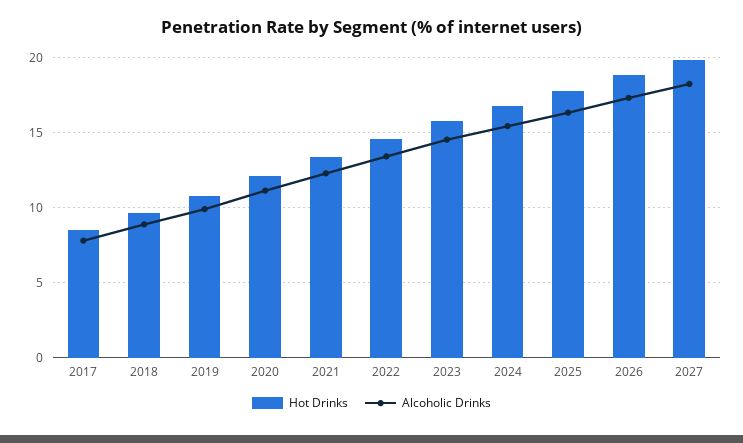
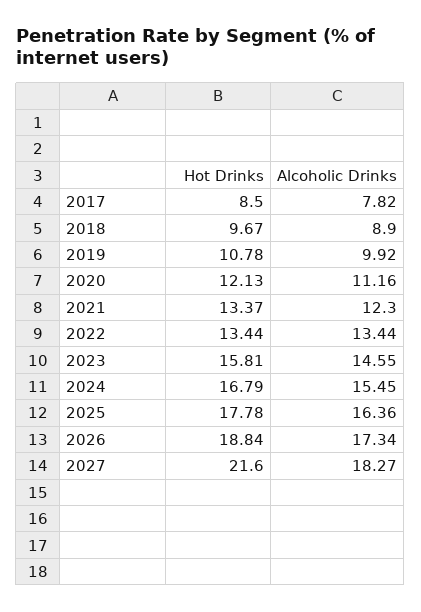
  {
    "Hot Drinks": {
      "2017": 8.5,
      "2018": 9.67,
      "2019": 10.78,
      "2020": 12.13,
      "2021": 13.37,
-     "2022": 14.5,
+     "2022": 13.44,
      "2023": 15.81,
      "2024": 16.79,
      "2025": 17.78,
      "2026": 18.84,
-     "2027": 20
+     "2027": 21.6
    },
    "Alcoholic Drinks": {
      "2017": 7.82,
      "2018": 8.9,
      "2019": 9.92,
      "2020": 11.16,
      "2021": 12.3,
      "2022": 13.44,
      "2023": 14.55,
      "2024": 15.45,
      "2025": 16.36,
      "2026": 17.34,
      "2027": 18.27
    }
  }

